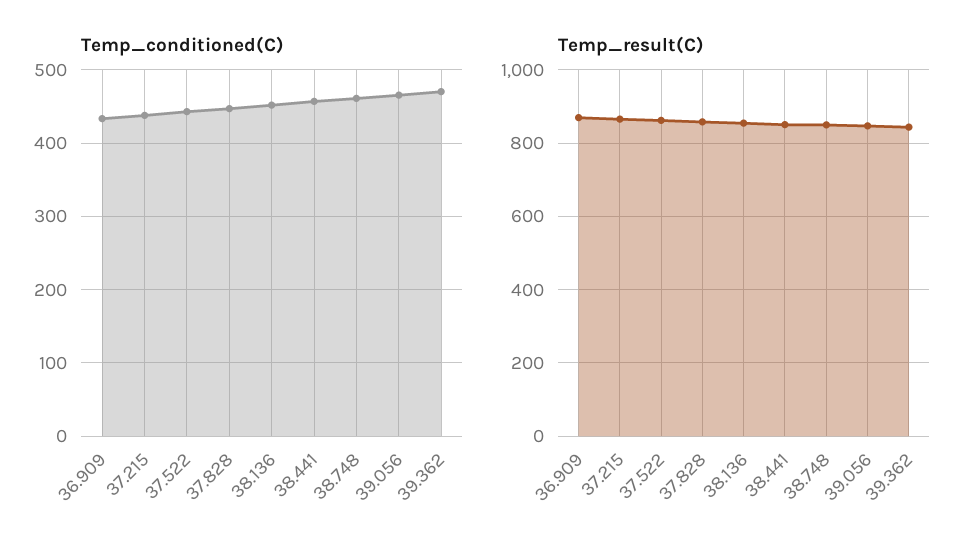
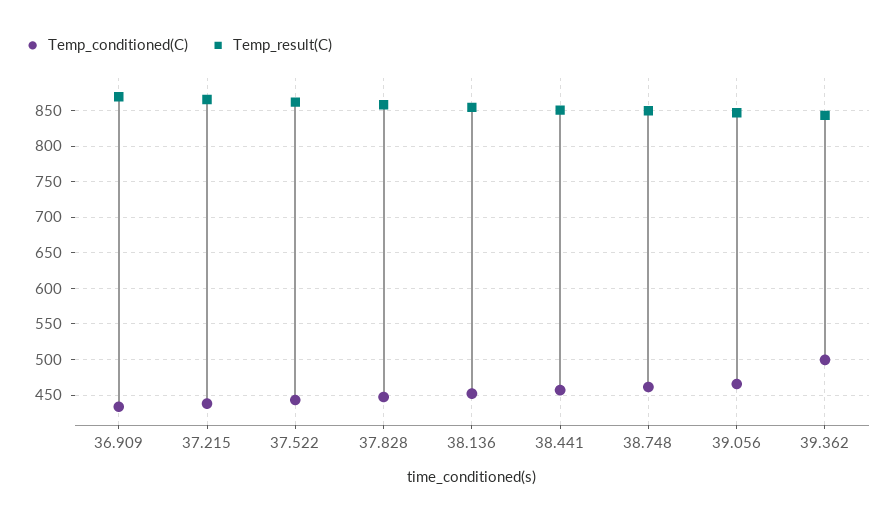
  {
    "Temp_conditioned(C)": {
      "36.909": 430,
      "37.215": 440,
      "37.522": 440,
      "37.828": 450,
      "38.136": 450,
      "38.441": 460,
      "38.748": 460,
      "39.056": 470,
-     "39.362": 470
+     "39.362": 500
    },
    "Temp_result(C)": {
      "36.909": 870,
      "37.215": 870,
      "37.522": 860,
      "37.828": 860,
      "38.136": 850,
      "38.441": 850,
      "38.748": 850,
      "39.056": 850,
      "39.362": 840
    }
  }

